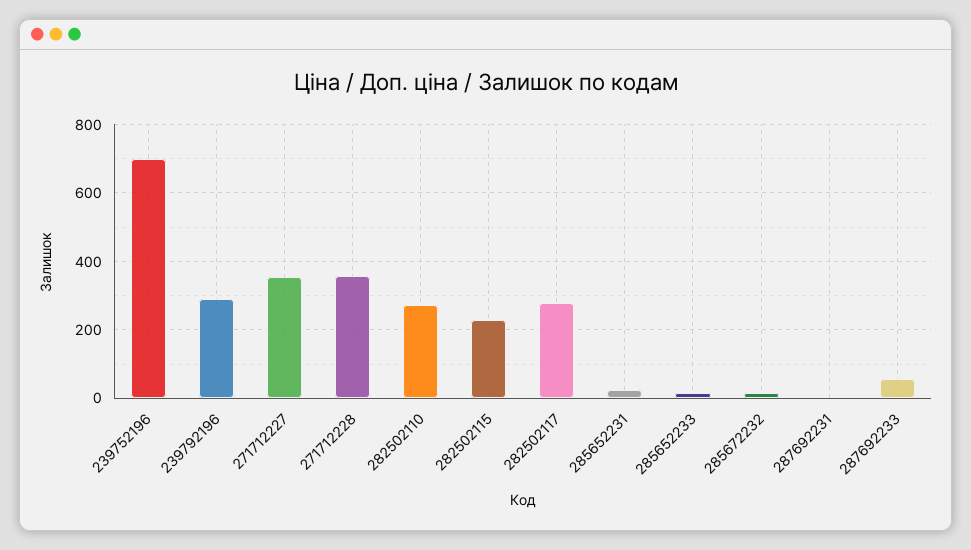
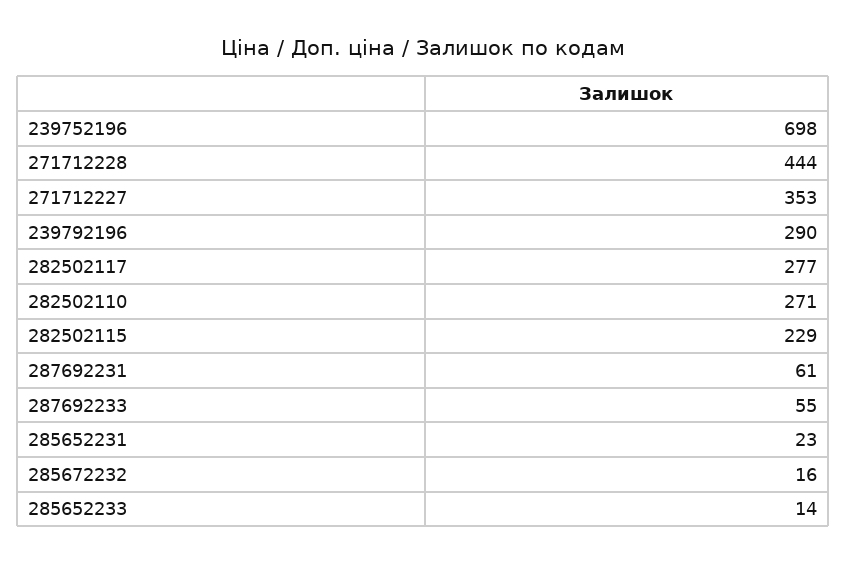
  {
    "239752196": 698,
    "239792196": 290,
    "271712227": 353,
-   "271712228": 360,
+   "271712228": 444,
    "282502110": 271,
    "282502115": 229,
    "282502117": 277,
    "285652231": 23,
    "285652233": 14,
    "285672232": 16,
-   "287692231": 0,
+   "287692231": 61,
    "287692233": 55
  }

